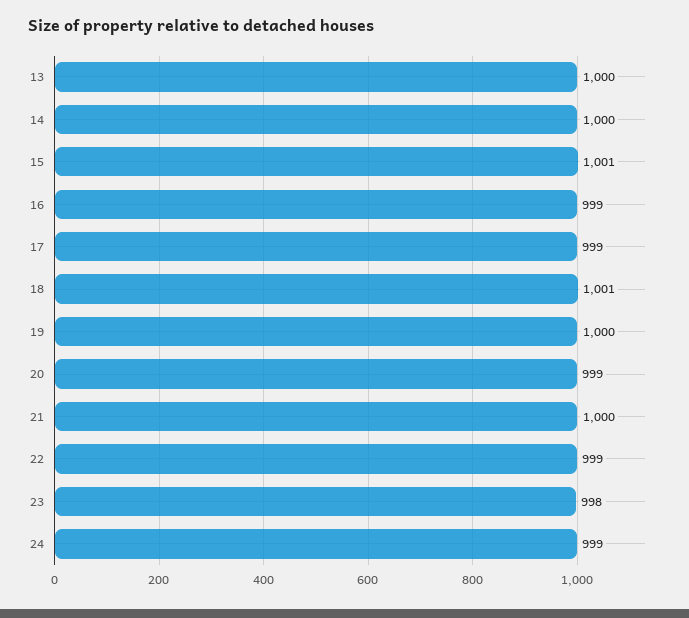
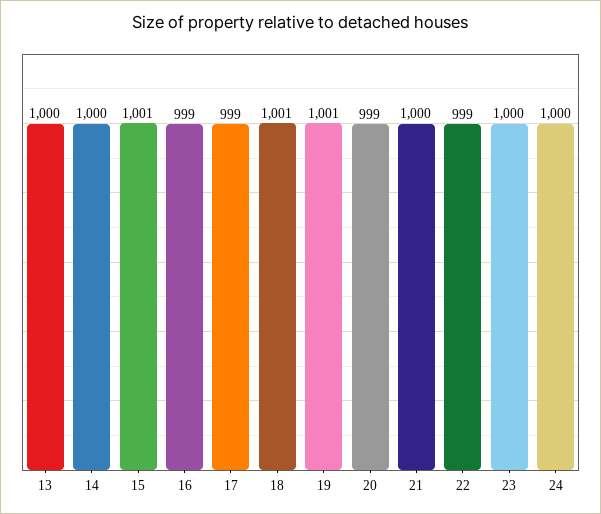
  {
    "13": 1000,
    "14": 1000,
    "15": 1001,
    "16": 999,
    "17": 999,
    "18": 1001,
-   "19": 1000,
+   "19": 1001,
    "20": 999,
    "21": 1000,
    "22": 999,
-   "23": 998,
+   "23": 1000,
-   "24": 999
+   "24": 1000
  }

